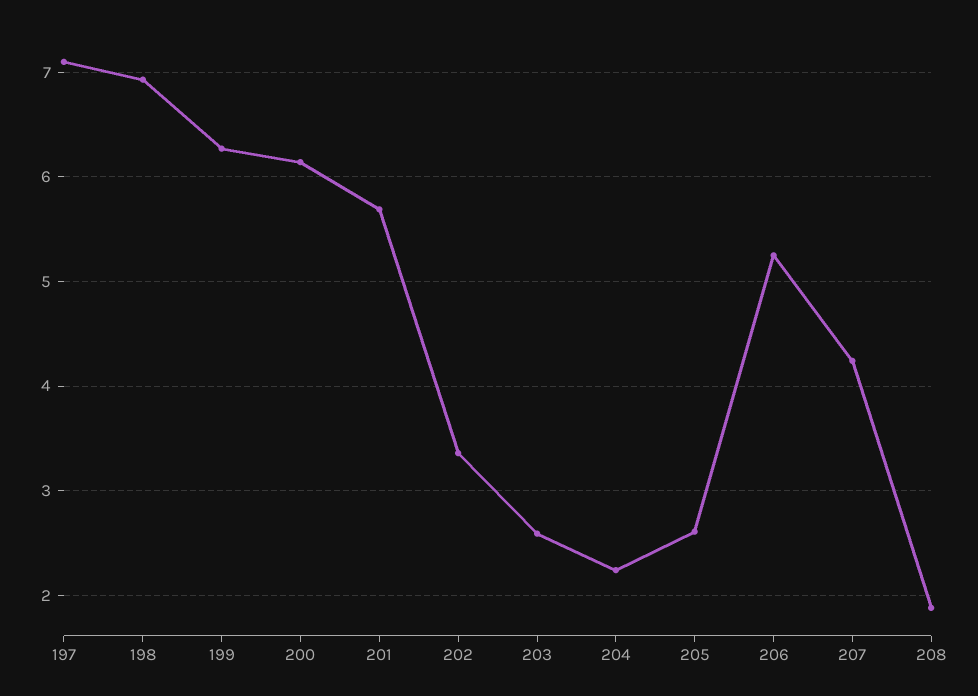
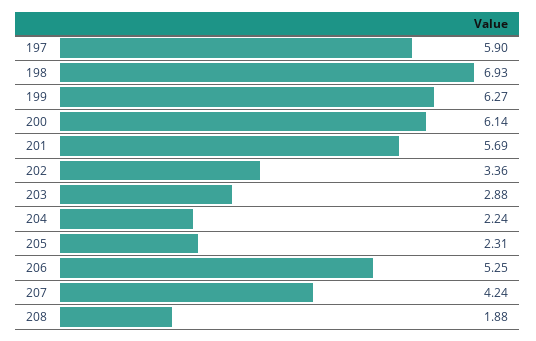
  {
-   "197": 7.1,
+   "197": 5.9,
    "198": 6.93,
    "199": 6.27,
    "200": 6.14,
    "201": 5.69,
    "202": 3.36,
-   "203": 2.6,
+   "203": 2.88,
    "204": 2.24,
-   "205": 2.6,
+   "205": 2.31,
    "206": 5.25,
    "207": 4.24,
    "208": 1.88
  }

